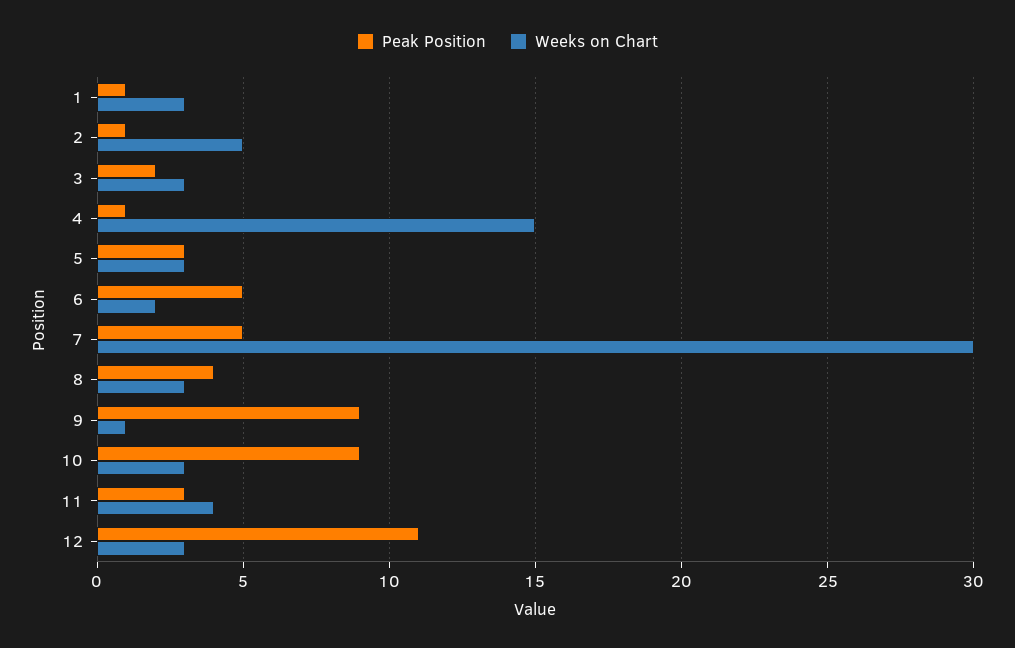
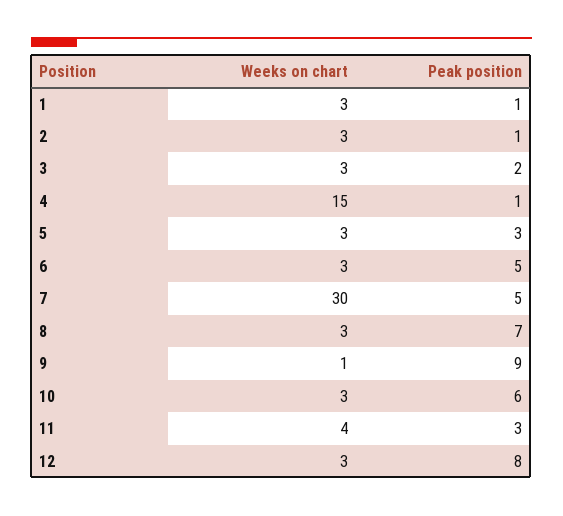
  {
    "Peak Position": {
      "1": 1,
      "2": 1,
      "3": 2,
      "4": 1,
      "5": 3,
      "6": 5,
      "7": 5,
-     "8": 4,
+     "8": 7,
      "9": 9,
-     "10": 9,
+     "10": 6,
      "11": 3,
-     "12": 11
+     "12": 8
    },
    "Weeks on Chart": {
      "1": 3,
-     "2": 5,
+     "2": 3,
      "3": 3,
      "4": 15,
      "5": 3,
-     "6": 2,
+     "6": 3,
      "7": 30,
      "8": 3,
      "9": 1,
      "10": 3,
      "11": 4,
      "12": 3
    }
  }

